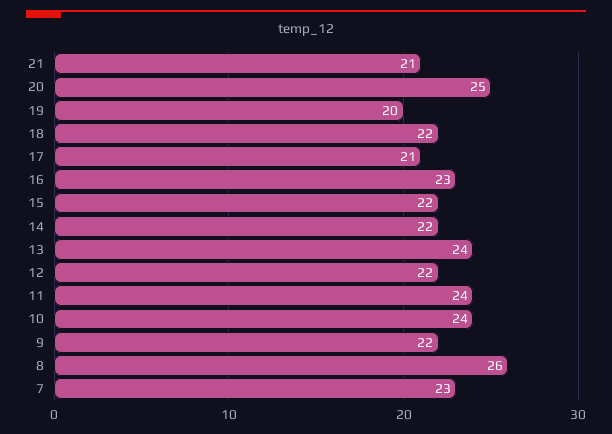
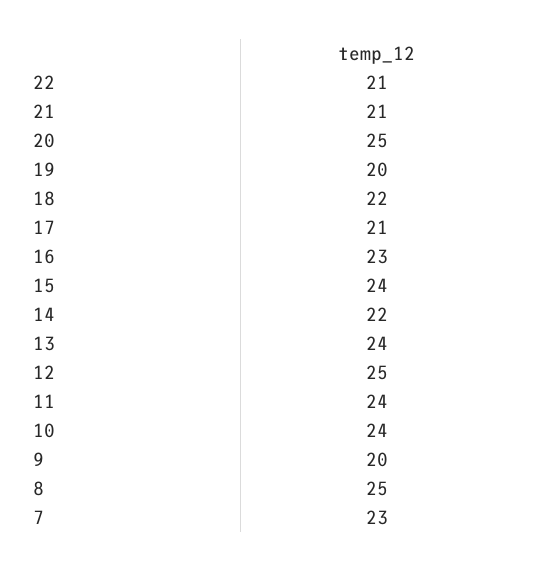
  {
    "21": 21,
    "20": 25,
    "19": 20,
    "18": 22,
    "17": 21,
    "16": 23,
-   "15": 22,
+   "15": 24,
    "14": 22,
    "13": 24,
-   "12": 22,
+   "12": 25,
    "11": 24,
    "10": 24,
-   "9": 22,
+   "9": 20,
-   "8": 26,
+   "8": 25,
-   "7": 23
+   "7": 23,
+   "22": 21
  }

